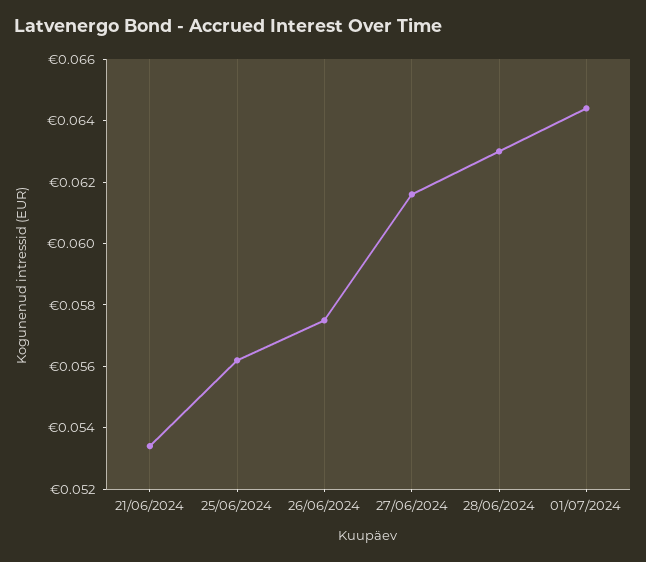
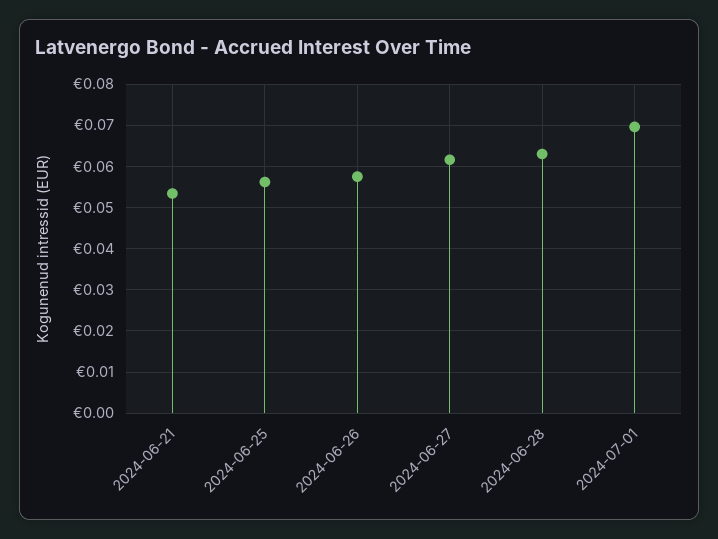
  {
    "21/06/2024": 0.0535,
    "25/06/2024": 0.056,
    "26/06/2024": 0.0575,
    "27/06/2024": 0.0615,
    "28/06/2024": 0.063,
-   "01/07/2024": 0.0645
+   "01/07/2024": 0.07
  }

